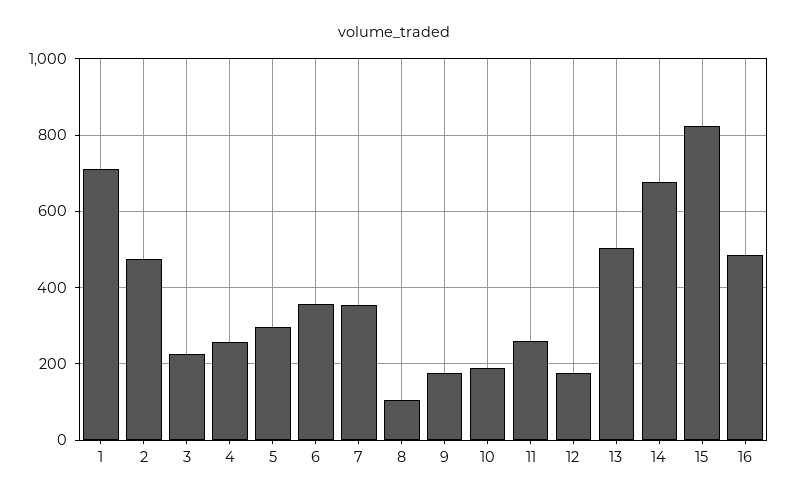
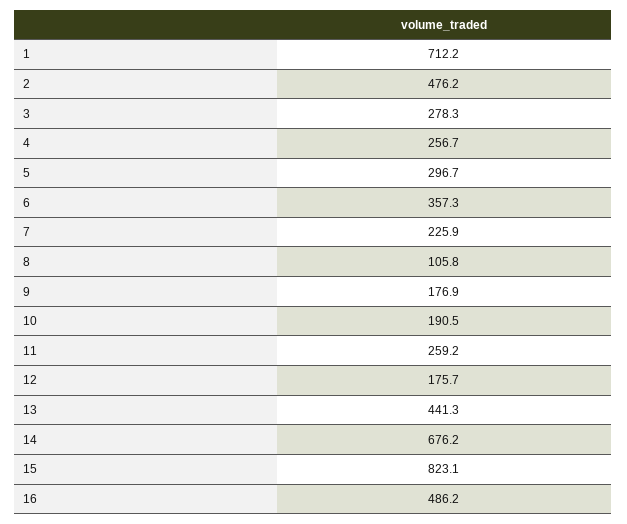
  {
    "1": 712.2,
    "2": 476.2,
-   "3": 220,
+   "3": 278.3,
    "4": 256.7,
    "5": 296.7,
    "6": 357.3,
-   "7": 360,
+   "7": 225.9,
    "8": 105.8,
    "9": 176.9,
    "10": 190.5,
    "11": 259.2,
    "12": 175.7,
-   "13": 500,
+   "13": 441.3,
    "14": 676.2,
    "15": 823.1,
    "16": 486.2
  }

